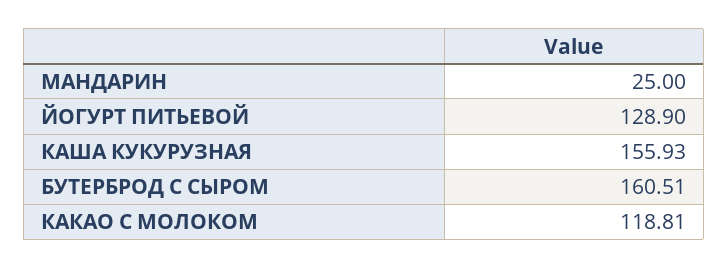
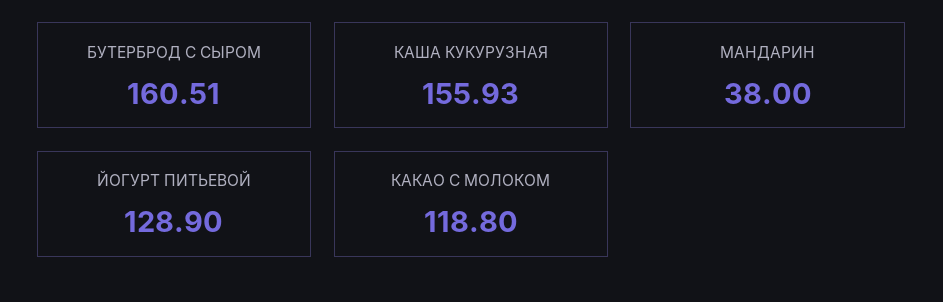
  {
-   "МАНДАРИН": 25,
+   "МАНДАРИН": 38,
    "ЙОГУРТ ПИТЬЕВОЙ": 128.9,
    "КАША КУКУРУЗНАЯ": 155.93,
    "БУТЕРБРОД С СЫРОМ": 160.51,
-   "КАКАО С МОЛОКОМ": 118.81
+   "КАКАО С МОЛОКОМ": 118.8
  }

